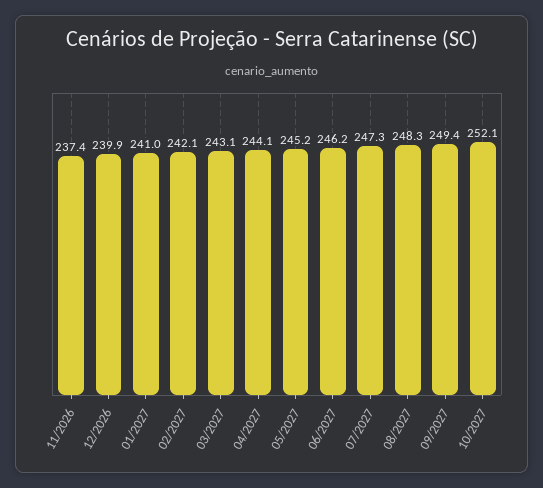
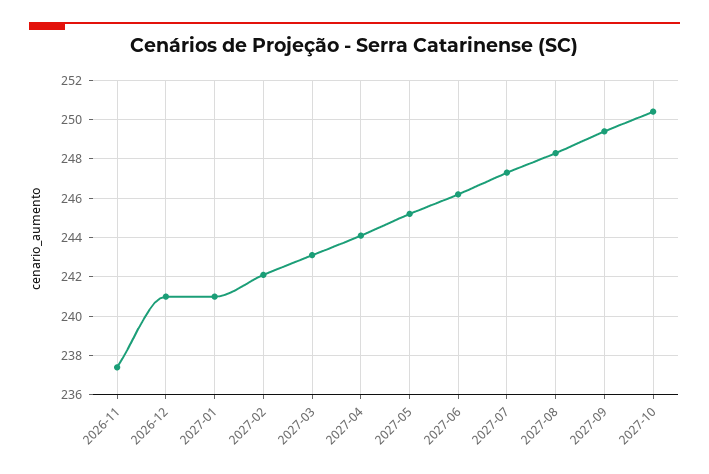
  {
    "11/2026": 237.4,
-   "12/2026": 239.9,
+   "12/2026": 241,
    "01/2027": 241,
    "02/2027": 242.1,
    "03/2027": 243.1,
    "04/2027": 244.1,
    "05/2027": 245.2,
    "06/2027": 246.2,
    "07/2027": 247.3,
    "08/2027": 248.3,
    "09/2027": 249.4,
-   "10/2027": 252.1
+   "10/2027": 250.5
  }

